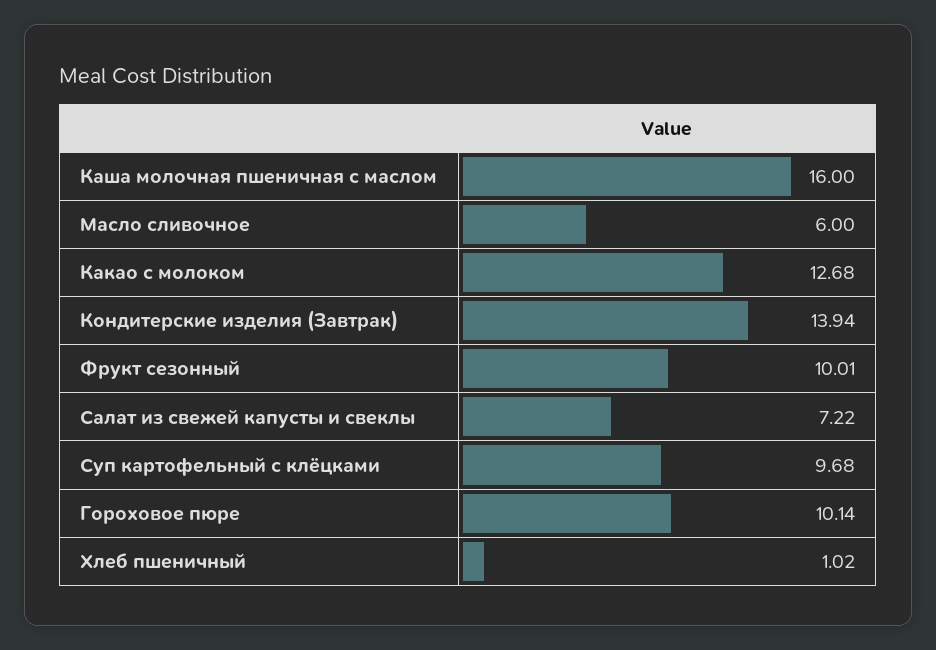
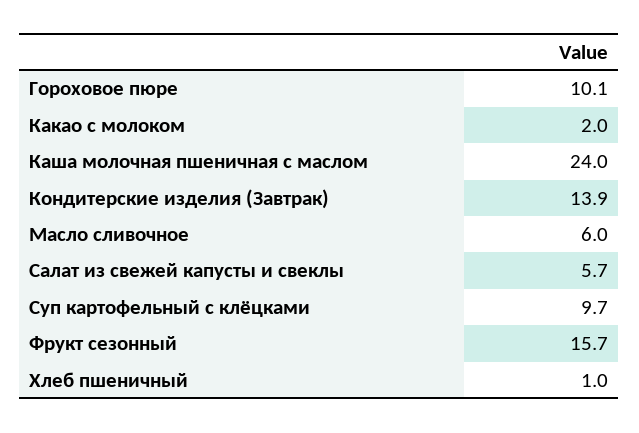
  {
-   "Каша молочная пшеничная с маслом": 16,
+   "Каша молочная пшеничная с маслом": 24,
    "Масло сливочное": 6,
-   "Какао с молоком": 12.68,
+   "Какао с молоком": 2,
    "Кондитерские изделия (Завтрак)": 13.94,
-   "Фрукт сезонный": 10.01,
+   "Фрукт сезонный": 15.7,
-   "Салат из свежей капусты и свеклы": 7.22,
+   "Салат из свежей капусты и свеклы": 5.7,
    "Суп картофельный с клёцками": 9.68,
    "Гороховое пюре": 10.14,
    "Хлеб пшеничный": 1.02
  }

